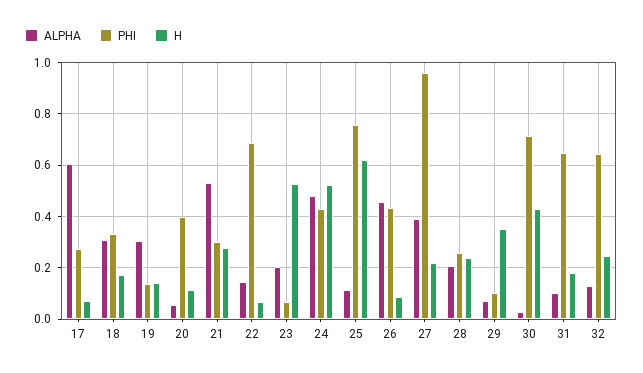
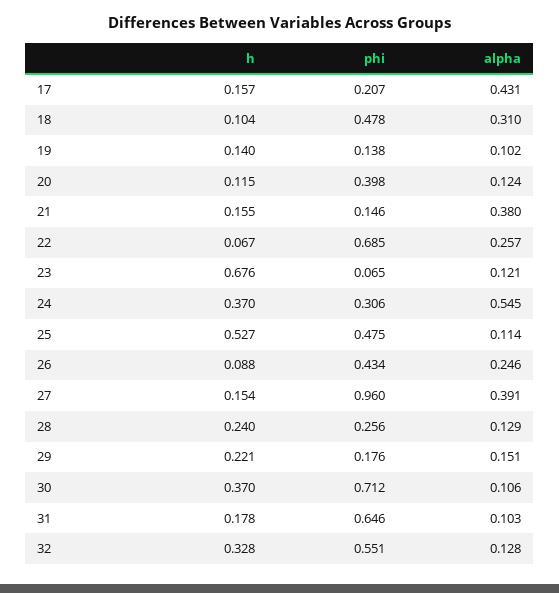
  {
    "ALPHA": {
-     "17": 0.6,
+     "17": 0.431,
      "18": 0.31,
-     "19": 0.3,
+     "19": 0.102,
-     "20": 0.05,
+     "20": 0.124,
-     "21": 0.525,
+     "21": 0.38,
-     "22": 0.15,
+     "22": 0.257,
-     "23": 0.2,
+     "23": 0.121,
-     "24": 0.475,
+     "24": 0.545,
      "25": 0.114,
-     "26": 0.45,
+     "26": 0.246,
      "27": 0.391,
-     "28": 0.2,
+     "28": 0.129,
-     "29": 0.075,
+     "29": 0.151,
-     "30": 0.025,
+     "30": 0.106,
      "31": 0.103,
      "32": 0.128
    },
    "PHI": {
-     "17": 0.275,
+     "17": 0.207,
-     "18": 0.325,
+     "18": 0.478,
      "19": 0.138,
      "20": 0.398,
-     "21": 0.3,
+     "21": 0.146,
      "22": 0.685,
      "23": 0.065,
-     "24": 0.425,
+     "24": 0.306,
-     "25": 0.75,
+     "25": 0.475,
      "26": 0.434,
      "27": 0.96,
      "28": 0.256,
-     "29": 0.1,
+     "29": 0.176,
      "30": 0.712,
      "31": 0.646,
-     "32": 0.65
+     "32": 0.551
    },
    "H": {
-     "17": 0.075,
+     "17": 0.157,
-     "18": 0.175,
+     "18": 0.104,
      "19": 0.14,
      "20": 0.115,
-     "21": 0.275,
+     "21": 0.155,
      "22": 0.067,
-     "23": 0.525,
+     "23": 0.676,
-     "24": 0.525,
+     "24": 0.37,
-     "25": 0.625,
+     "25": 0.527,
      "26": 0.088,
-     "27": 0.225,
+     "27": 0.154,
      "28": 0.24,
-     "29": 0.35,
+     "29": 0.221,
-     "30": 0.425,
+     "30": 0.37,
      "31": 0.178,
-     "32": 0.25
+     "32": 0.328
    }
  }

